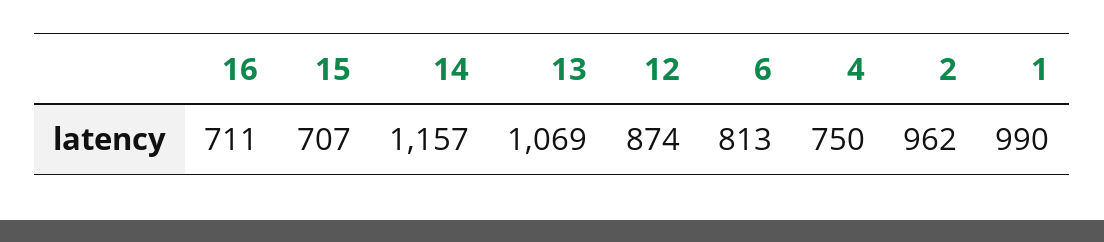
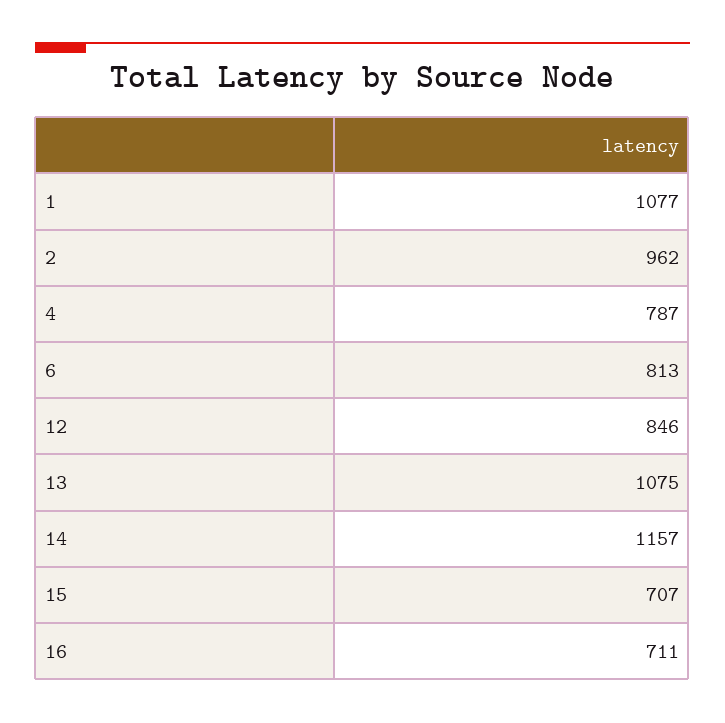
  {
    "16": 711,
    "15": 707,
    "14": 1157,
-   "13": 1069,
+   "13": 1075,
-   "12": 874,
+   "12": 846,
    "6": 813,
-   "4": 750,
+   "4": 787,
    "2": 962,
-   "1": 990
+   "1": 1077
  }

